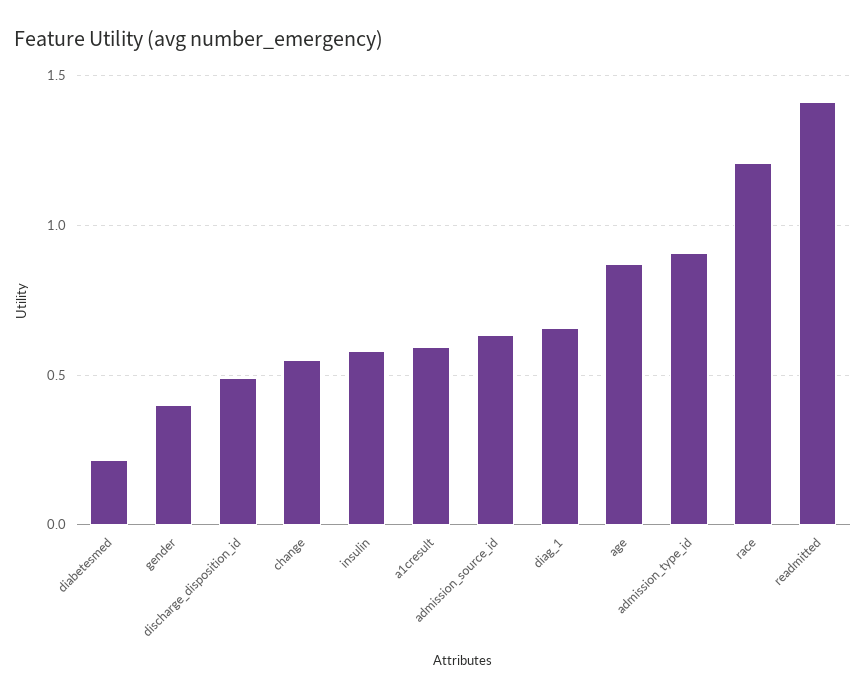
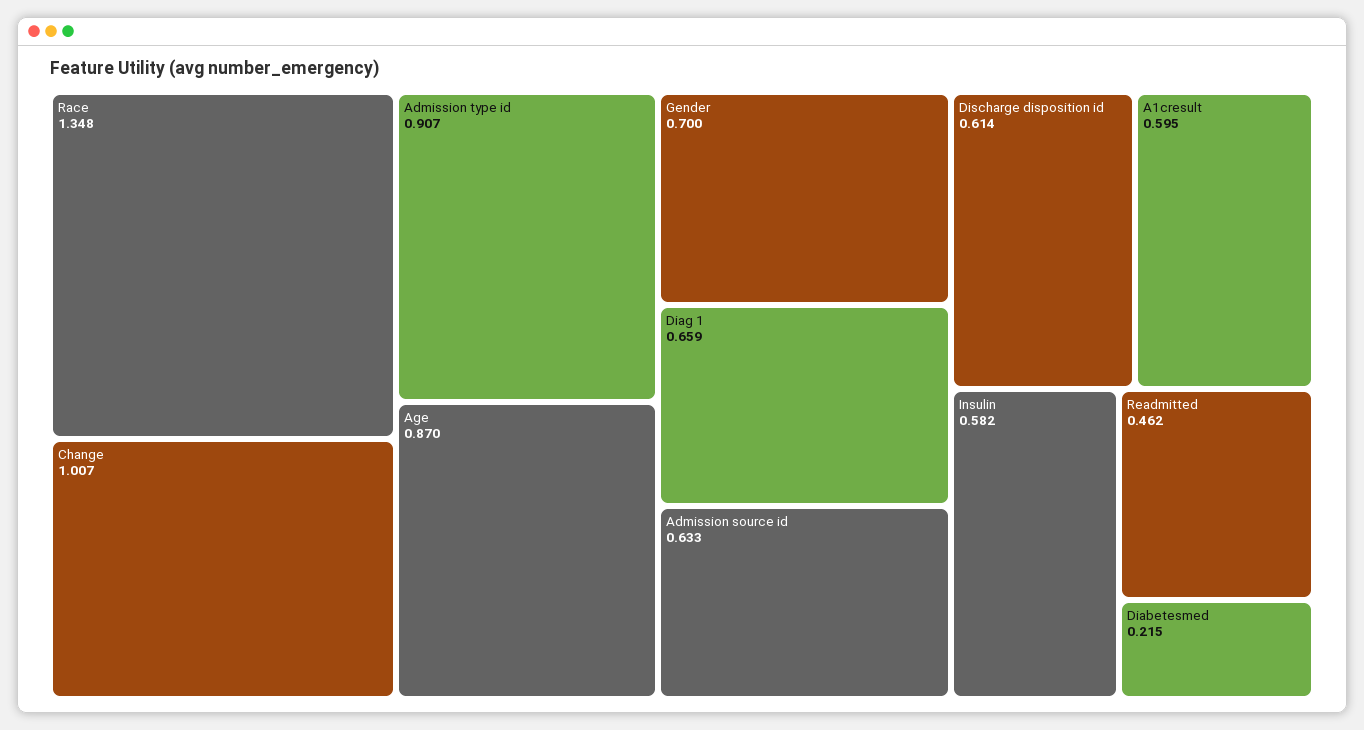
  {
    "diabetesmed": 0.215,
-   "gender": 0.4,
+   "gender": 0.7,
-   "discharge_disposition_id": 0.5,
+   "discharge_disposition_id": 0.614,
-   "change": 0.55,
+   "change": 1.007,
    "insulin": 0.582,
    "a1cresult": 0.595,
    "admission_source_id": 0.633,
    "diag_1": 0.659,
    "age": 0.87,
    "admission_type_id": 0.907,
-   "race": 1.2,
+   "race": 1.348,
-   "readmitted": 1.4
+   "readmitted": 0.462
  }

